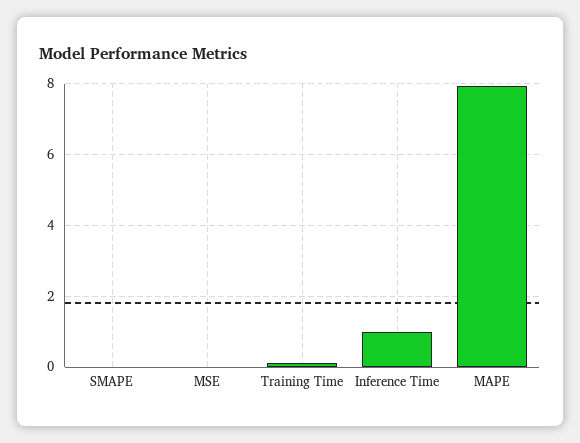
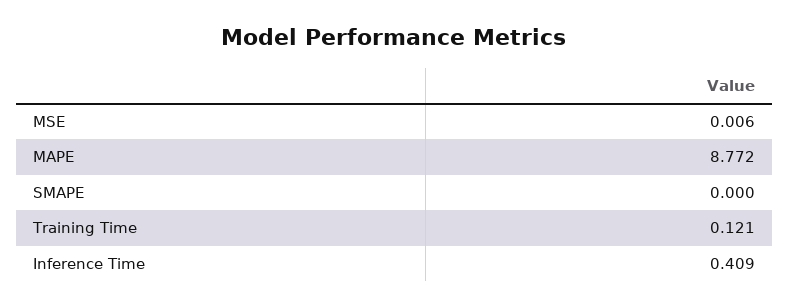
  {
    "SMAPE": 0,
    "MSE": 0.006,
    "Training Time": 0.121,
-   "Inference Time": 1,
+   "Inference Time": 0.409,
-   "MAPE": 8
+   "MAPE": 8.772
  }

